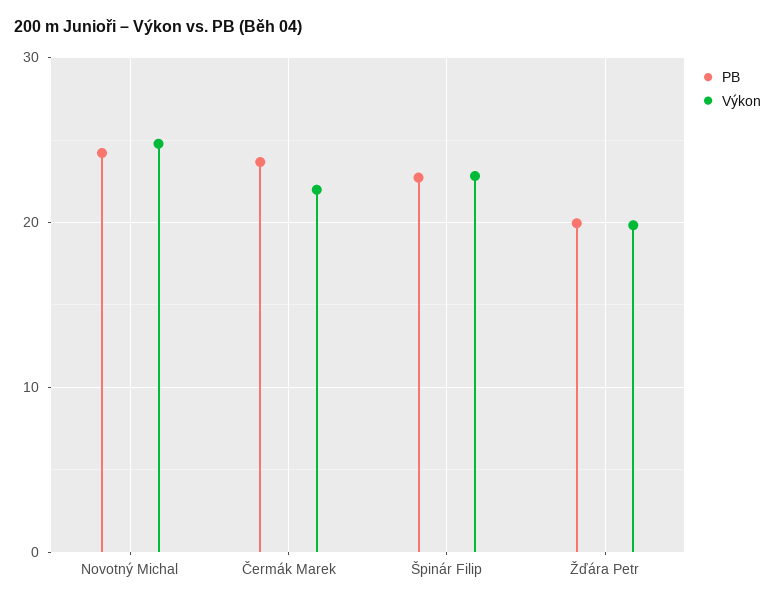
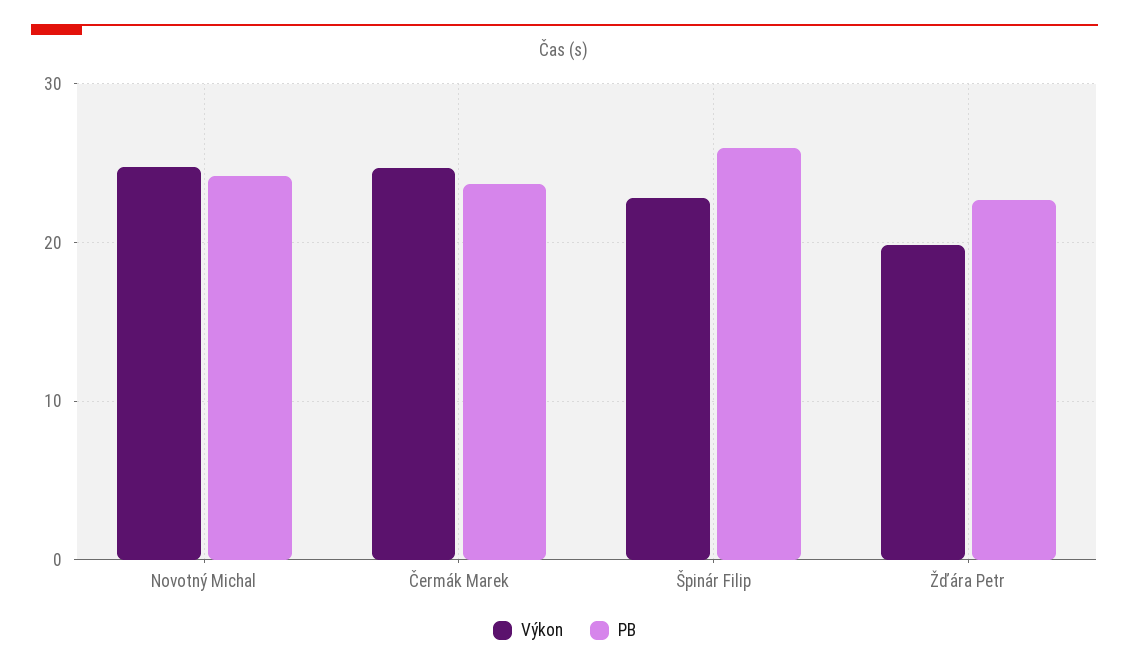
  {
    "PB": {
      "Novotný Michal": 24,
      "Čermák Marek": 24,
-     "Špinár Filip": 23,
+     "Špinár Filip": 26,
-     "Žďára Petr": 20
+     "Žďára Petr": 23
    },
    "Výkon": {
      "Novotný Michal": 25,
-     "Čermák Marek": 22,
+     "Čermák Marek": 25,
      "Špinár Filip": 23,
      "Žďára Petr": 20
    }
  }

